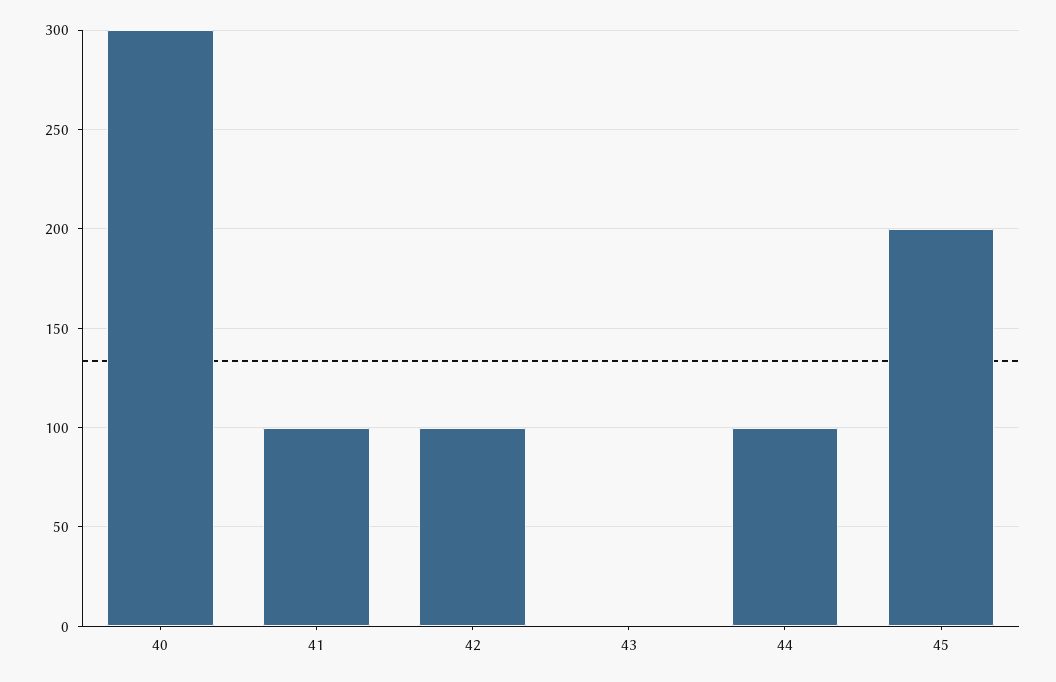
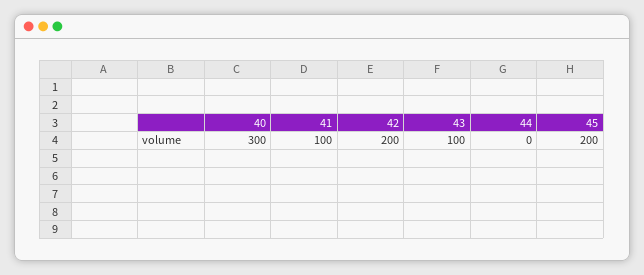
  {
    "40": 300,
    "41": 100,
-   "42": 100,
+   "42": 200,
-   "43": 0,
+   "43": 100,
-   "44": 100,
+   "44": 0,
    "45": 200
  }

